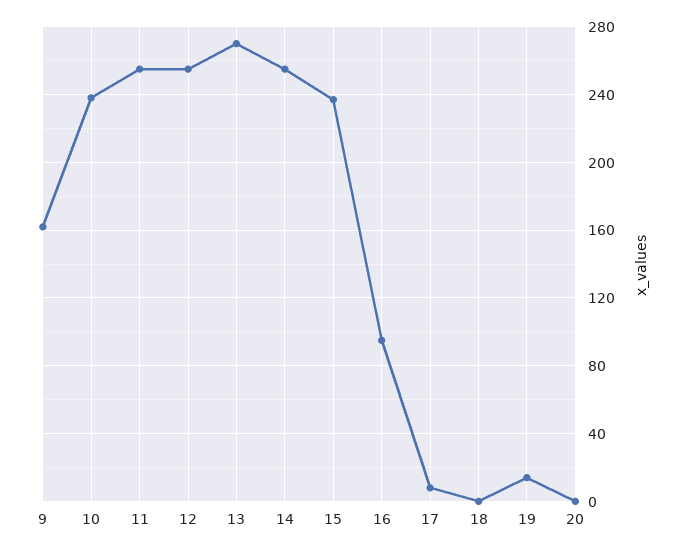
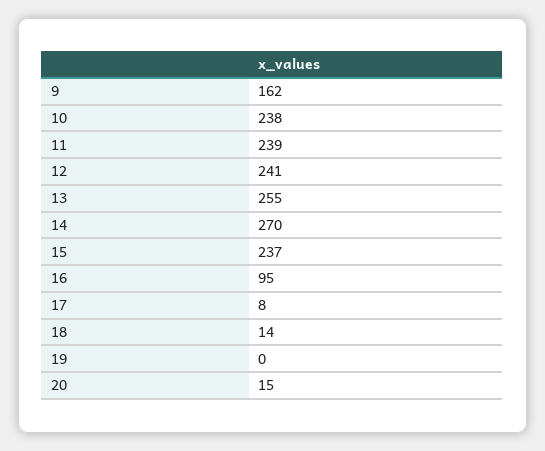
  {
    "9": 162,
    "10": 238,
-   "11": 255,
+   "11": 239,
-   "12": 255,
+   "12": 241,
-   "13": 270,
+   "13": 255,
-   "14": 255,
+   "14": 270,
    "15": 237,
    "16": 95,
    "17": 8,
-   "18": 0,
+   "18": 14,
-   "19": 15,
+   "19": 0,
-   "20": 0
+   "20": 15
  }

